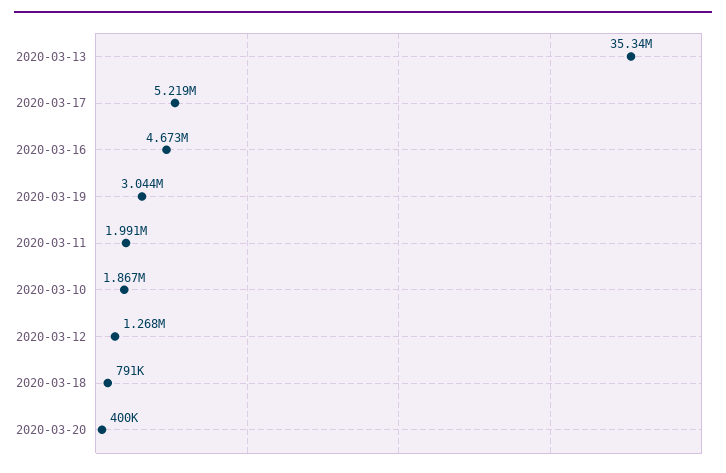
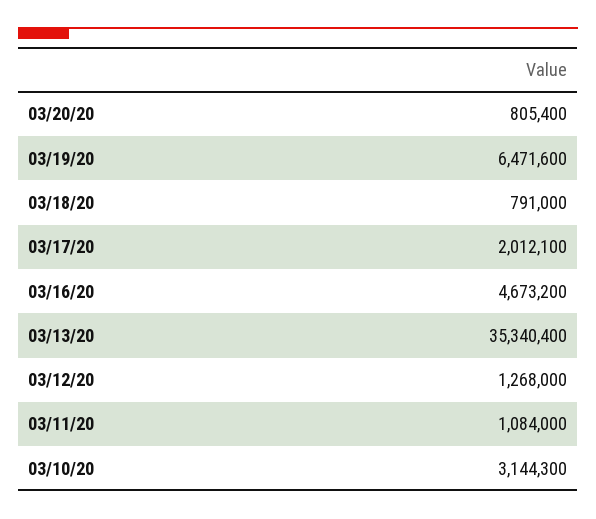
  {
    "2020-03-13": 35340400,
-   "2020-03-17": 5219000,
+   "2020-03-17": 2012100,
    "2020-03-16": 4673200,
-   "2020-03-19": 3044000,
+   "2020-03-19": 6471600,
-   "2020-03-11": 1991000,
+   "2020-03-11": 1084000,
-   "2020-03-10": 1867000,
+   "2020-03-10": 3144300,
    "2020-03-12": 1268000,
    "2020-03-18": 791000,
-   "2020-03-20": 400000
+   "2020-03-20": 805400
  }

